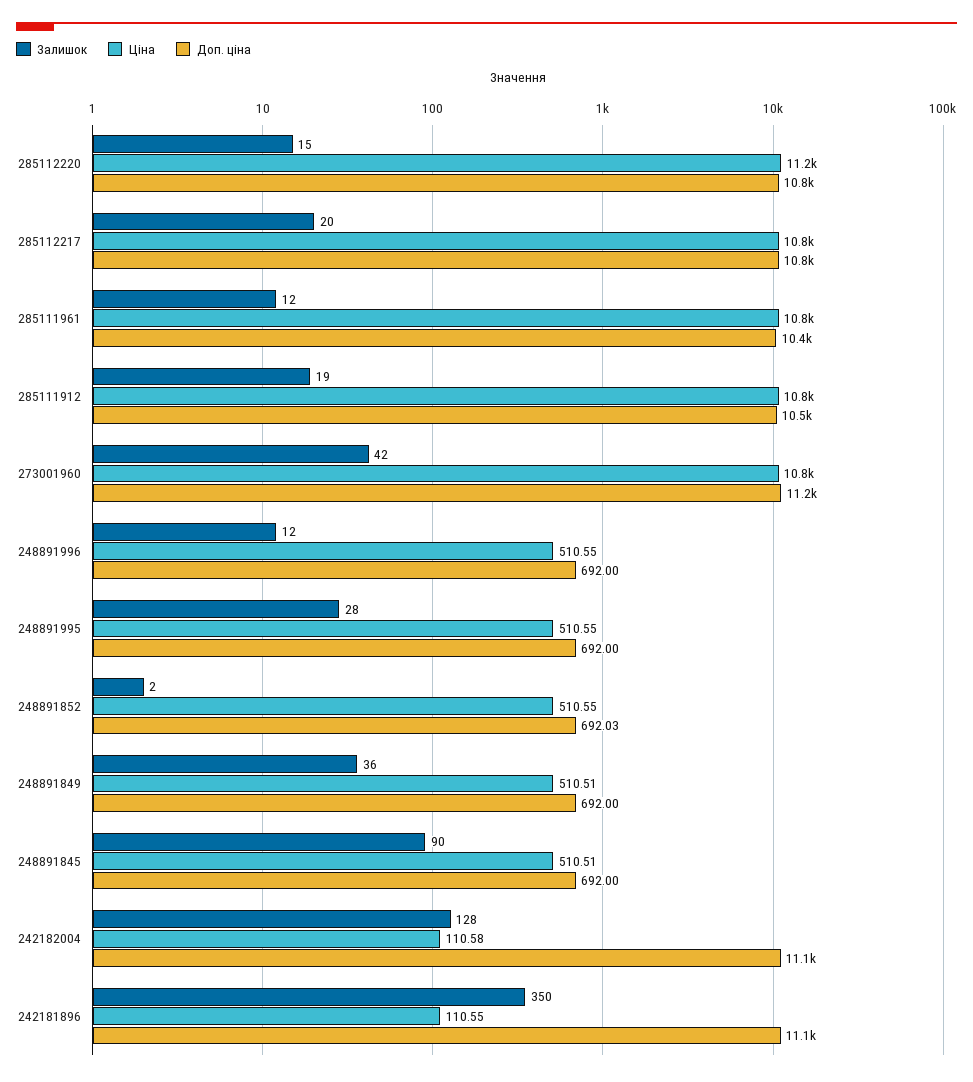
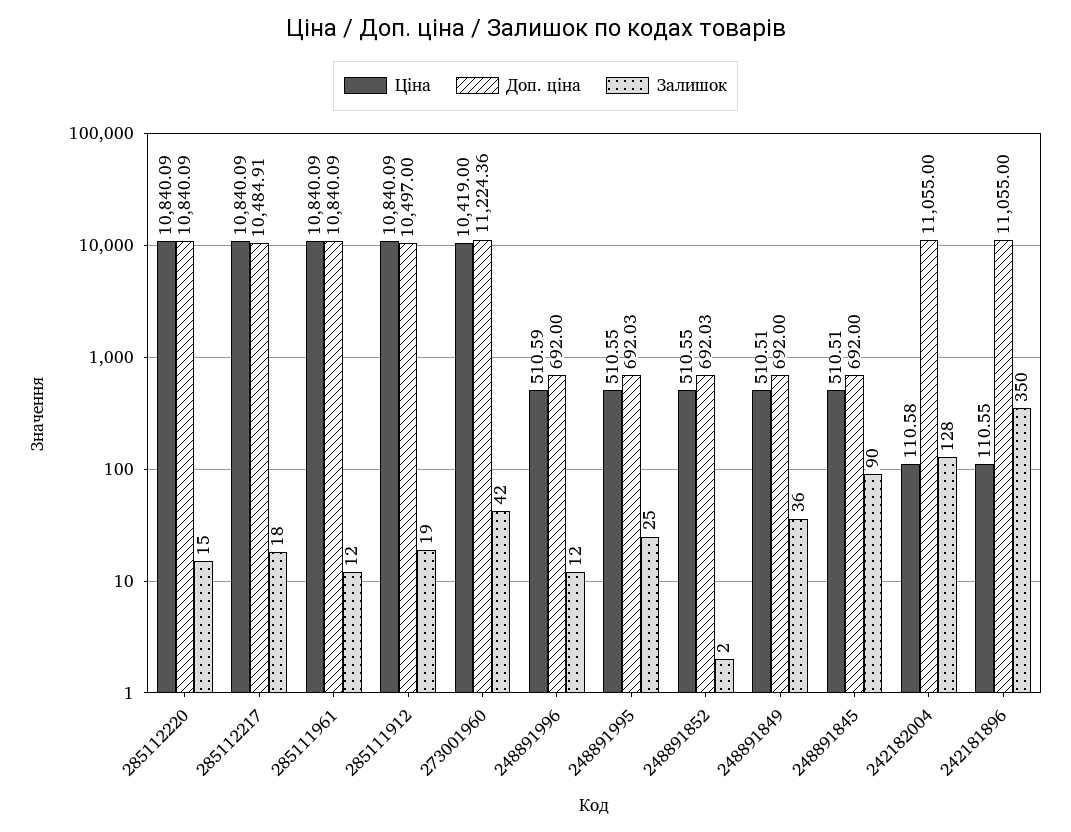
  {
    "Залишок": {
      "285112220": 15,
-     "285112217": 20,
+     "285112217": 18,
      "285111961": 12,
      "285111912": 19,
      "273001960": 42,
      "248891996": 12,
-     "248891995": 28,
+     "248891995": 25,
      "248891852": 2,
      "248891849": 36,
      "248891845": 90,
      "242182004": 128,
      "242181896": 350
    },
    "Ціна": {
-     "285112220": 11200,
+     "285112220": 10840.09,
      "285112217": 10840.09,
      "285111961": 10840.09,
      "285111912": 10840.09,
-     "273001960": 10800,
+     "273001960": 10419,
-     "248891996": 510.55,
+     "248891996": 510.59,
      "248891995": 510.55,
      "248891852": 510.55,
      "248891849": 510.51,
      "248891845": 510.51,
      "242182004": 110.58,
      "242181896": 110.55
    },
    "Доп. ціна": {
      "285112220": 10840.09,
-     "285112217": 10800,
+     "285112217": 10484.91,
-     "285111961": 10400,
+     "285111961": 10840.09,
      "285111912": 10497,
      "273001960": 11224.36,
      "248891996": 692,
-     "248891995": 692,
+     "248891995": 692.03,
      "248891852": 692.03,
      "248891849": 692,
      "248891845": 692,
      "242182004": 11055,
      "242181896": 11055
    }
  }

